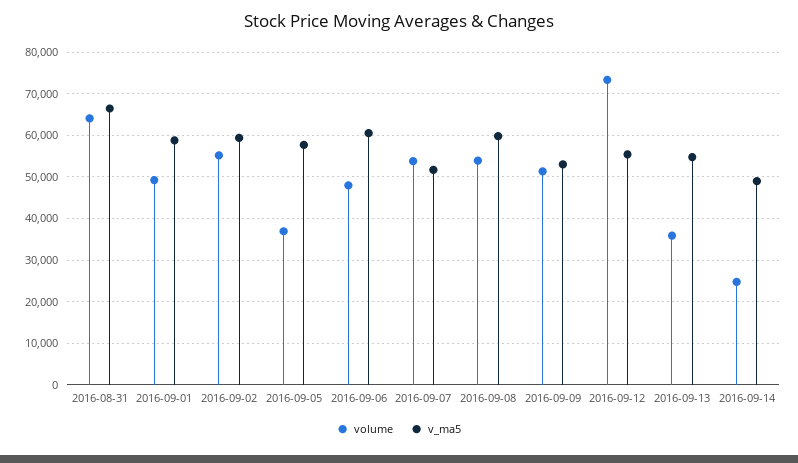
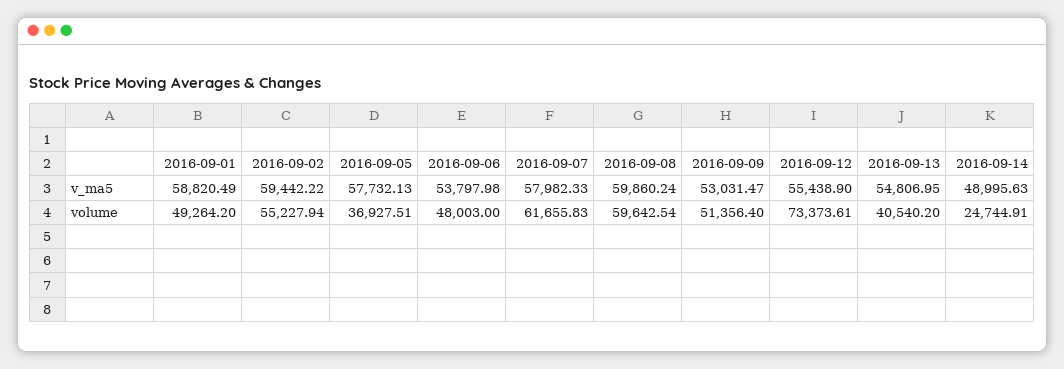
  {
    "volume": {
-     "2016-08-31": 64000,
      "2016-09-01": 49264.2,
      "2016-09-02": 55227.94,
      "2016-09-05": 36927.51,
      "2016-09-06": 48003,
-     "2016-09-07": 54000,
+     "2016-09-07": 61655.83,
-     "2016-09-08": 54000,
+     "2016-09-08": 59642.54,
      "2016-09-09": 51356.4,
      "2016-09-12": 73373.61,
-     "2016-09-13": 36000,
+     "2016-09-13": 40540.2,
      "2016-09-14": 24744.91
    },
    "v_ma5": {
-     "2016-08-31": 66000,
      "2016-09-01": 58820.49,
      "2016-09-02": 59442.22,
      "2016-09-05": 57732.13,
-     "2016-09-06": 60000,
+     "2016-09-06": 53797.98,
-     "2016-09-07": 52000,
+     "2016-09-07": 57982.33,
      "2016-09-08": 59860.24,
      "2016-09-09": 53031.47,
      "2016-09-12": 55438.9,
      "2016-09-13": 54806.95,
      "2016-09-14": 48995.63
    }
  }

